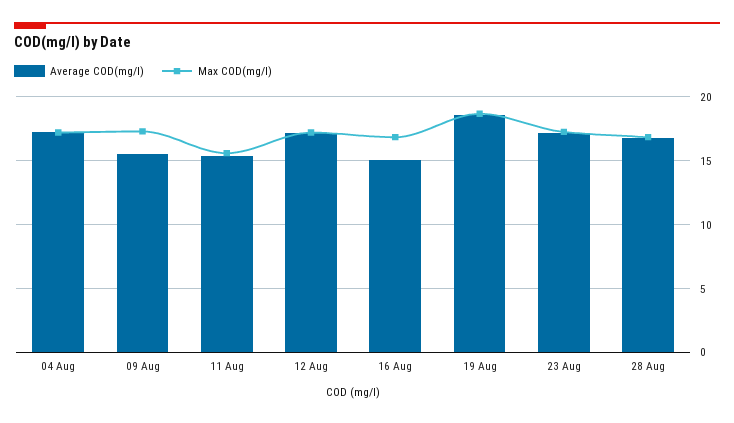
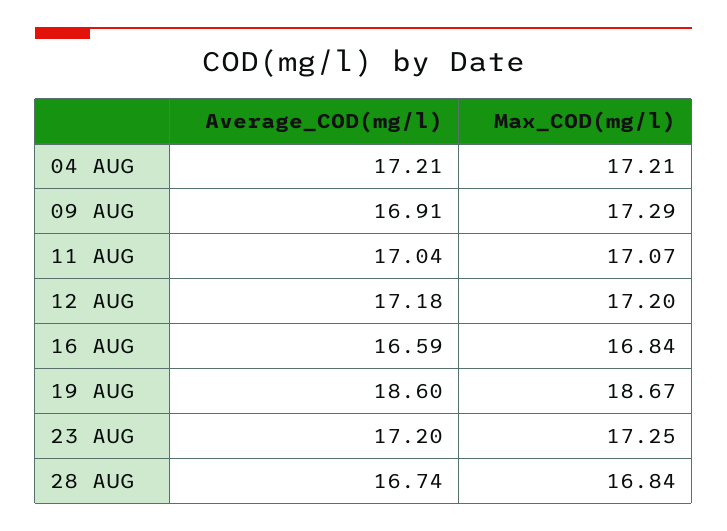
  {
    "Average COD(mg/l)": {
      "04 Aug": 17.21,
-     "09 Aug": 15.5,
+     "09 Aug": 16.91,
-     "11 Aug": 15.5,
+     "11 Aug": 17.04,
      "12 Aug": 17.18,
-     "16 Aug": 15,
+     "16 Aug": 16.59,
      "19 Aug": 18.6,
      "23 Aug": 17.2,
      "28 Aug": 16.74
    },
    "Max COD(mg/l)": {
      "04 Aug": 17.21,
      "09 Aug": 17.29,
-     "11 Aug": 15.5,
+     "11 Aug": 17.07,
      "12 Aug": 17.2,
      "16 Aug": 16.84,
      "19 Aug": 18.67,
      "23 Aug": 17.25,
      "28 Aug": 16.84
    }
  }

